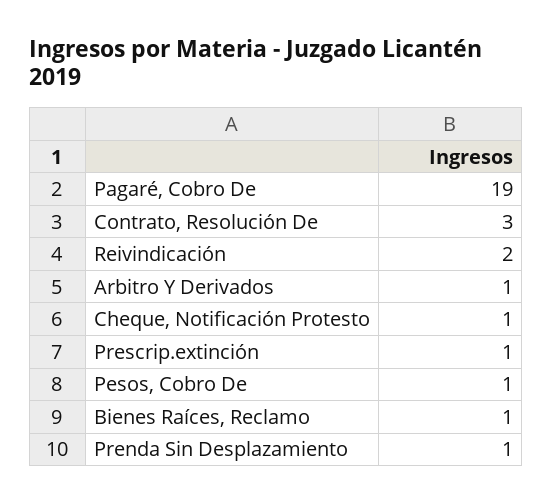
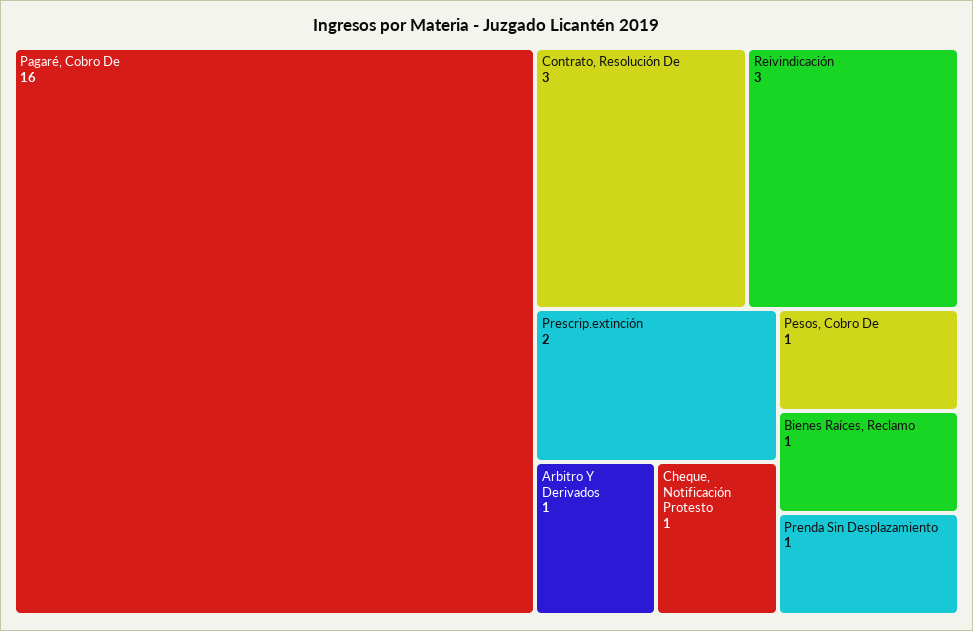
  {
-   "Pagaré, Cobro De": 19,
+   "Pagaré, Cobro De": 16,
    "Contrato, Resolución De": 3,
-   "Reivindicación": 2,
+   "Reivindicación": 3,
    "Arbitro Y Derivados": 1,
    "Cheque, Notificación Protesto": 1,
-   "Prescrip.extinción": 1,
+   "Prescrip.extinción": 2,
    "Pesos, Cobro De": 1,
    "Bienes Raíces, Reclamo": 1,
    "Prenda Sin Desplazamiento": 1
  }

